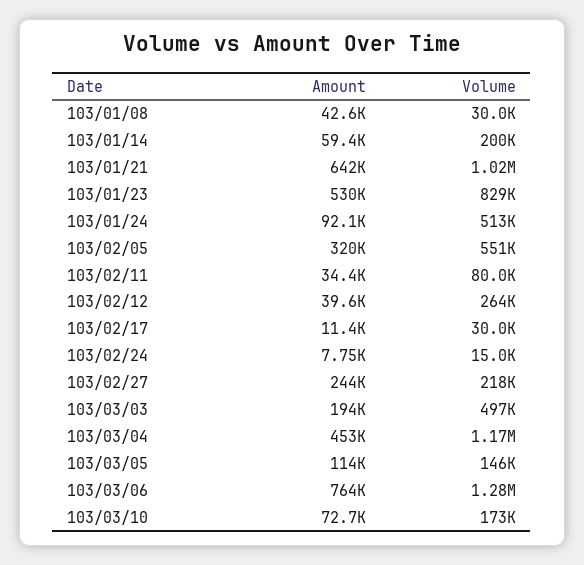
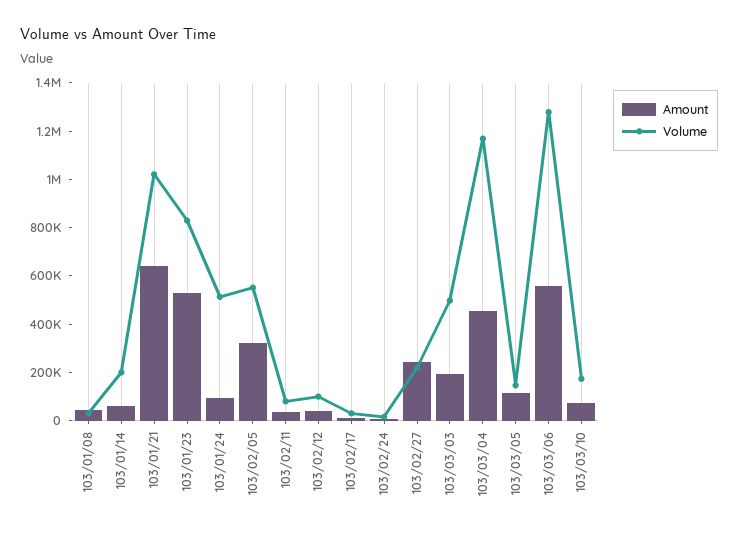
  {
    "Amount": {
      "103/01/08": 42600,
      "103/01/14": 59400,
      "103/01/21": 642000,
      "103/01/23": 530000,
      "103/01/24": 92100,
      "103/02/05": 320000,
      "103/02/11": 34400,
      "103/02/12": 39600,
      "103/02/17": 11400,
      "103/02/24": 7750,
      "103/02/27": 244000,
      "103/03/03": 194000,
      "103/03/04": 453000,
      "103/03/05": 114000,
-     "103/03/06": 764000,
+     "103/03/06": 550000,
      "103/03/10": 72700
    },
    "Volume": {
      "103/01/08": 30000,
      "103/01/14": 200000,
      "103/01/21": 1020000,
      "103/01/23": 829000,
      "103/01/24": 513000,
      "103/02/05": 551000,
      "103/02/11": 80000,
-     "103/02/12": 264000,
+     "103/02/12": 100000,
      "103/02/17": 30000,
      "103/02/24": 15000,
      "103/02/27": 218000,
      "103/03/03": 497000,
      "103/03/04": 1170000,
      "103/03/05": 146000,
      "103/03/06": 1280000,
      "103/03/10": 173000
    }
  }

